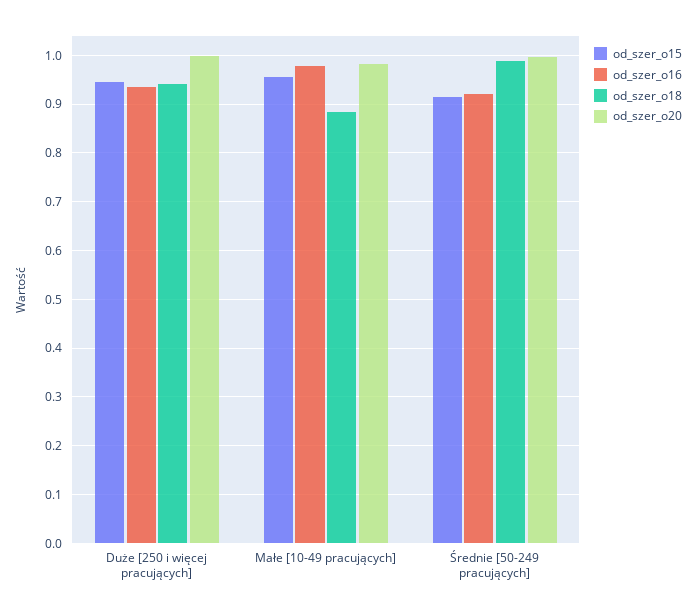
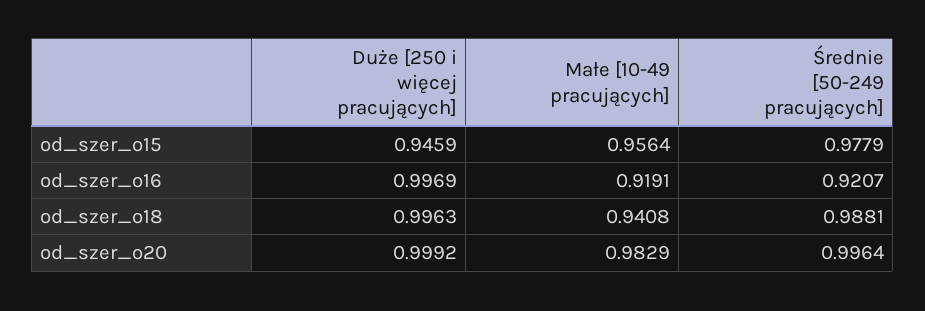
  {
    "od_szer_o15": {
      "Duże [250 i więcej pracujących]": 0.9459,
      "Małe [10-49 pracujących]": 0.9564,
-     "Średnie [50-249 pracujących]": 0.92
+     "Średnie [50-249 pracujących]": 0.9779
    },
    "od_szer_o16": {
-     "Duże [250 i więcej pracujących]": 0.94,
+     "Duże [250 i więcej pracujących]": 0.9969,
-     "Małe [10-49 pracujących]": 0.98,
+     "Małe [10-49 pracujących]": 0.9191,
      "Średnie [50-249 pracujących]": 0.9207
    },
    "od_szer_o18": {
-     "Duże [250 i więcej pracujących]": 0.94,
+     "Duże [250 i więcej pracujących]": 0.9963,
-     "Małe [10-49 pracujących]": 0.88,
+     "Małe [10-49 pracujących]": 0.9408,
      "Średnie [50-249 pracujących]": 0.9881
    },
    "od_szer_o20": {
      "Duże [250 i więcej pracujących]": 0.9992,
      "Małe [10-49 pracujących]": 0.9829,
      "Średnie [50-249 pracujących]": 0.9964
    }
  }

